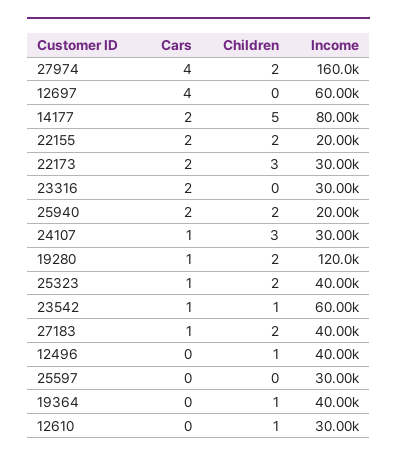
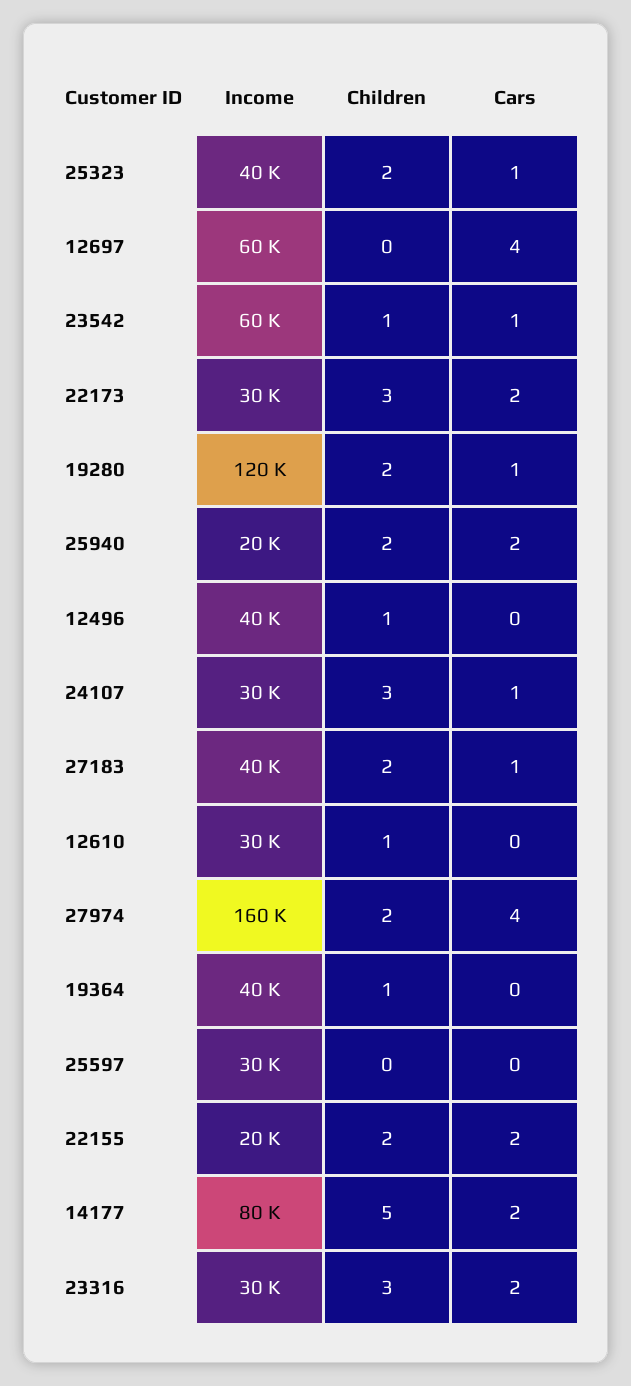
  {
    "Cars": {
      "27974": 4,
      "12697": 4,
      "14177": 2,
      "22155": 2,
      "22173": 2,
      "23316": 2,
      "25940": 2,
      "24107": 1,
      "19280": 1,
      "25323": 1,
      "23542": 1,
      "27183": 1,
      "12496": 0,
      "25597": 0,
      "19364": 0,
      "12610": 0
    },
    "Children": {
      "27974": 2,
      "12697": 0,
      "14177": 5,
      "22155": 2,
      "22173": 3,
-     "23316": 0,
+     "23316": 3,
      "25940": 2,
      "24107": 3,
      "19280": 2,
      "25323": 2,
      "23542": 1,
      "27183": 2,
      "12496": 1,
      "25597": 0,
      "19364": 1,
      "12610": 1
    },
    "Income": {
      "27974": 160000,
      "12697": 60000,
      "14177": 80000,
      "22155": 20000,
      "22173": 30000,
      "23316": 30000,
      "25940": 20000,
      "24107": 30000,
      "19280": 120000,
      "25323": 40000,
      "23542": 60000,
      "27183": 40000,
      "12496": 40000,
      "25597": 30000,
      "19364": 40000,
      "12610": 30000
    }
  }

